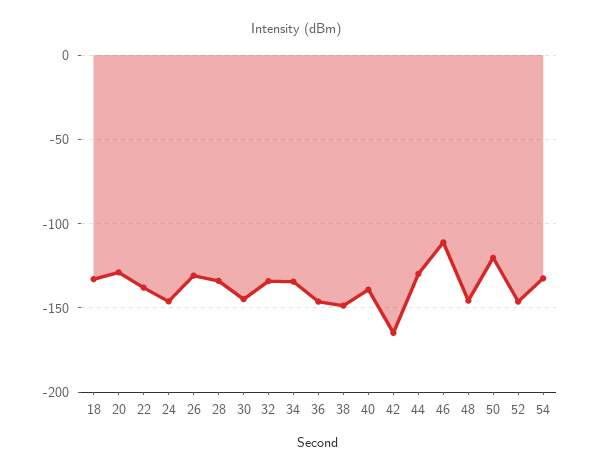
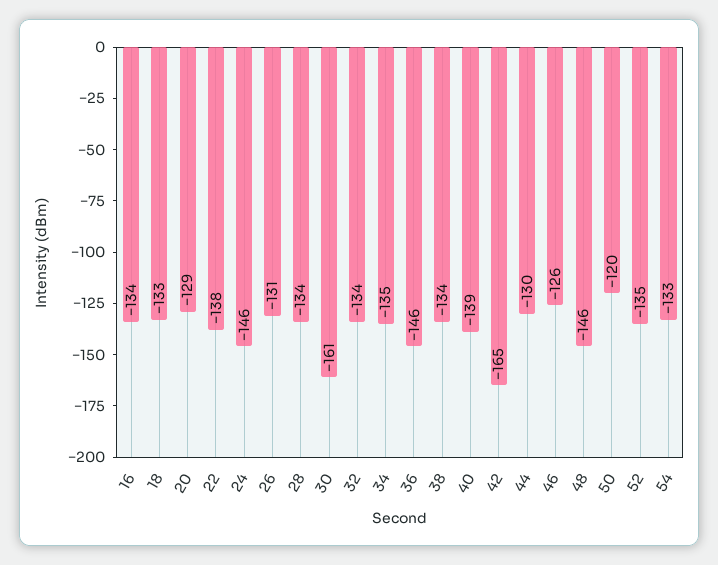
  {
    "18": -133,
    "20": -129,
    "22": -138,
    "24": -146,
    "26": -131,
    "28": -134,
-   "30": -145,
+   "30": -161,
    "32": -134,
    "34": -135,
    "36": -146,
-   "38": -150,
+   "38": -134,
    "40": -139,
    "42": -165,
    "44": -130,
-   "46": -110,
+   "46": -126,
    "48": -146,
    "50": -120,
-   "52": -145,
+   "52": -135,
-   "54": -133
+   "54": -133,
+   "16": -134
  }

